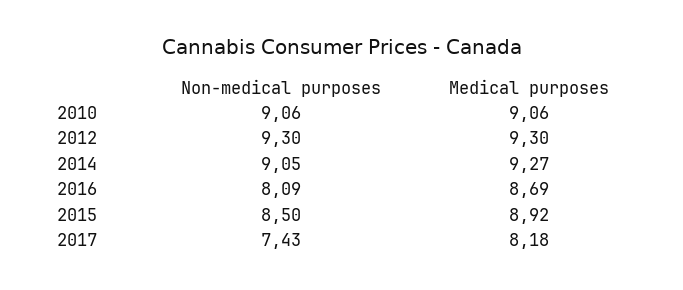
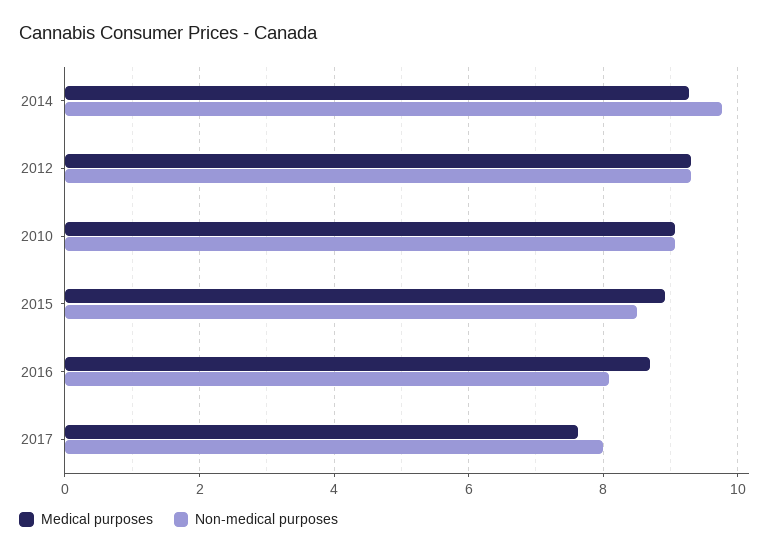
  {
    "Non-medical purposes": {
      "2010": 9.06,
      "2012": 9.3,
-     "2014": 9.05,
+     "2014": 9.8,
      "2016": 8.09,
      "2015": 8.5,
-     "2017": 7.43
+     "2017": 8
    },
    "Medical purposes": {
      "2010": 9.06,
      "2012": 9.3,
      "2014": 9.27,
      "2016": 8.69,
      "2015": 8.92,
-     "2017": 8.18
+     "2017": 7.6
    }
  }

